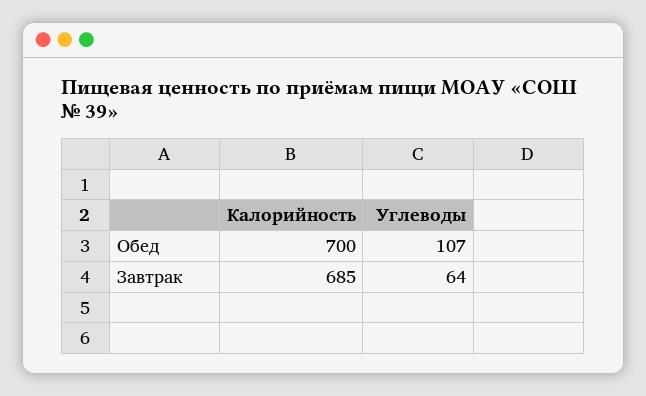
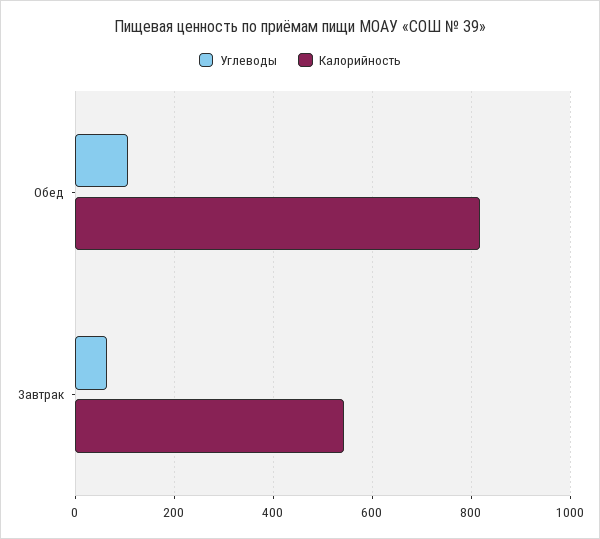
  {
    "Калорийность": {
-     "Обед": 700,
+     "Обед": 820,
-     "Завтрак": 685
+     "Завтрак": 540
    },
    "Углеводы": {
      "Обед": 107,
      "Завтрак": 64
    }
  }

